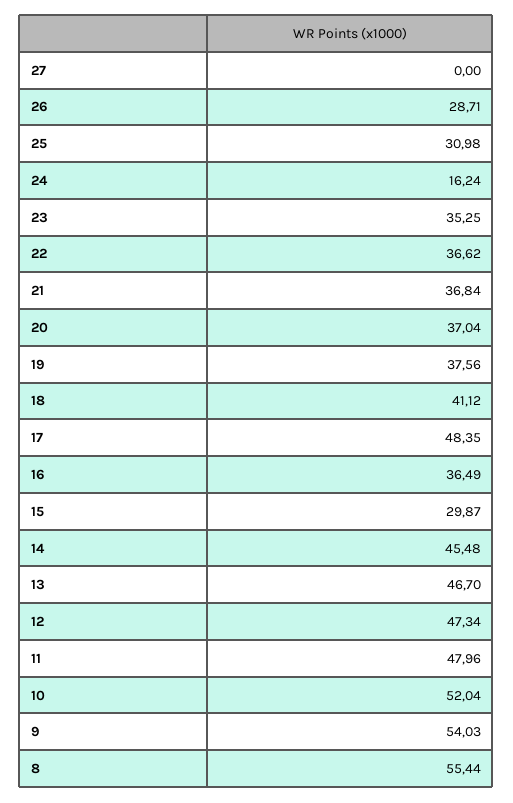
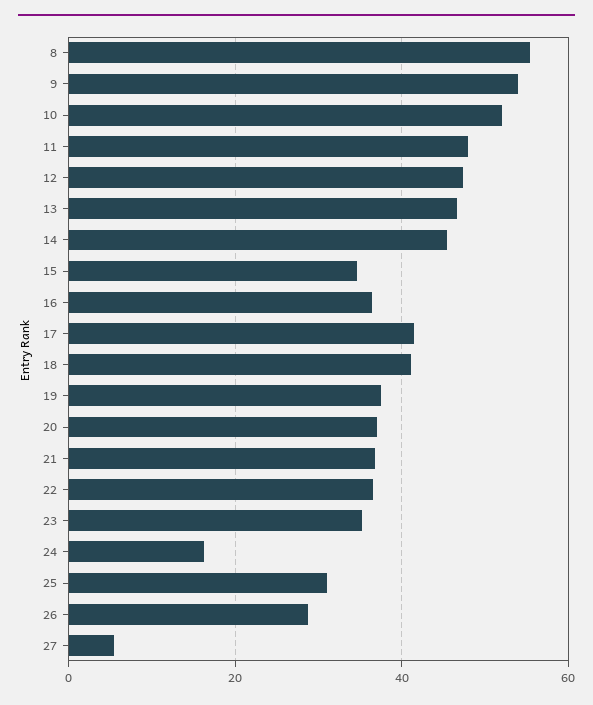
  {
-   "27": 0,
+   "27": 6,
    "26": 28.71,
    "25": 30.98,
    "24": 16.24,
    "23": 35.25,
    "22": 36.62,
    "21": 36.84,
    "20": 37.04,
    "19": 37.56,
    "18": 41.12,
-   "17": 48.35,
+   "17": 42,
    "16": 36.49,
-   "15": 29.87,
+   "15": 34,
    "14": 45.48,
    "13": 46.7,
    "12": 47.34,
    "11": 47.96,
    "10": 52.04,
    "9": 54.03,
    "8": 55.44
  }

